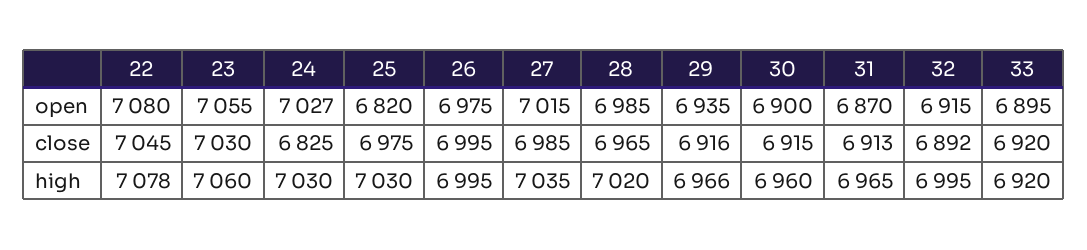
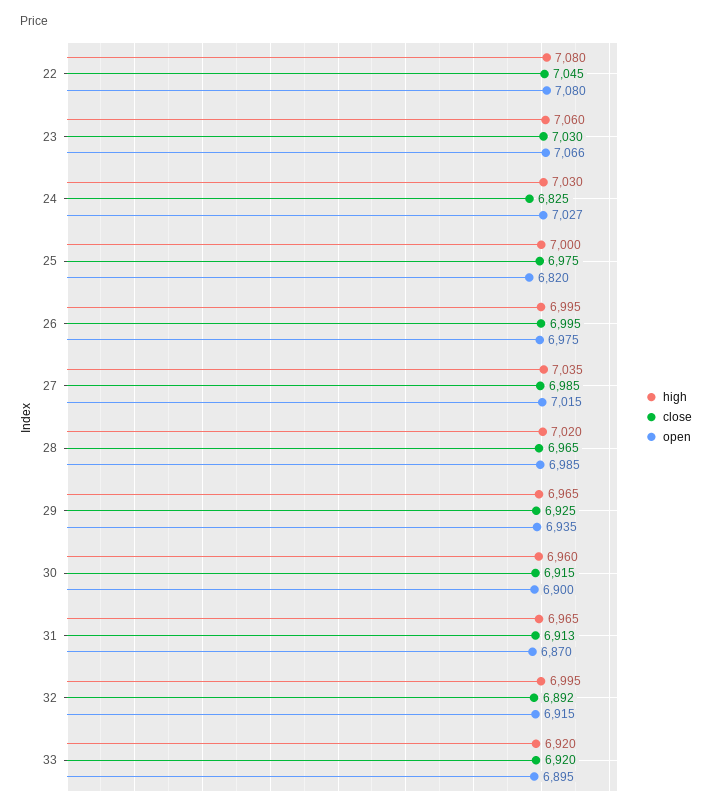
  {
    "open": {
      "22": 7080,
-     "23": 7055,
+     "23": 7066,
      "24": 7027,
      "25": 6820,
      "26": 6975,
      "27": 7015,
      "28": 6985,
      "29": 6935,
      "30": 6900,
      "31": 6870,
      "32": 6915,
      "33": 6895
    },
    "close": {
      "22": 7045,
      "23": 7030,
      "24": 6825,
      "25": 6975,
      "26": 6995,
      "27": 6985,
      "28": 6965,
-     "29": 6916,
+     "29": 6925,
      "30": 6915,
      "31": 6913,
      "32": 6892,
      "33": 6920
    },
    "high": {
-     "22": 7078,
+     "22": 7080,
      "23": 7060,
      "24": 7030,
-     "25": 7030,
+     "25": 7000,
      "26": 6995,
      "27": 7035,
      "28": 7020,
-     "29": 6966,
+     "29": 6965,
      "30": 6960,
      "31": 6965,
      "32": 6995,
      "33": 6920
    }
  }

